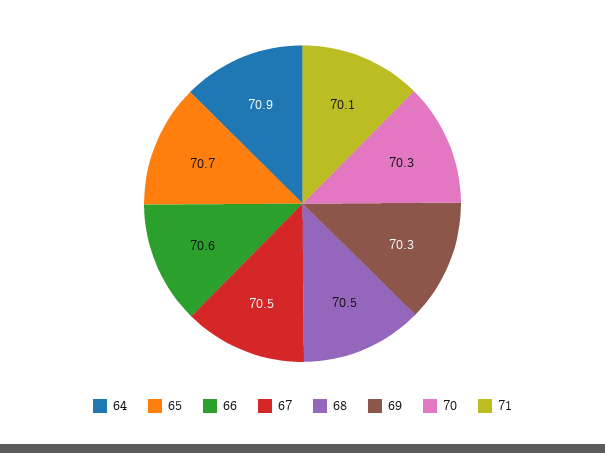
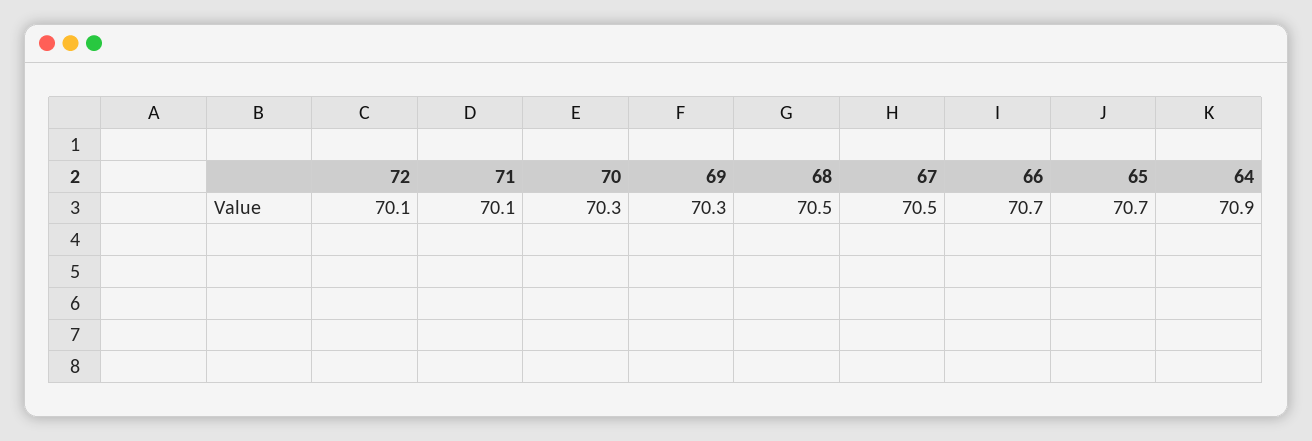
  {
    "64": 70.9,
    "65": 70.7,
-   "66": 70.6,
+   "66": 70.7,
    "67": 70.5,
    "68": 70.5,
    "69": 70.3,
    "70": 70.3,
-   "71": 70.1
+   "71": 70.1,
+   "72": 70.1
  }

